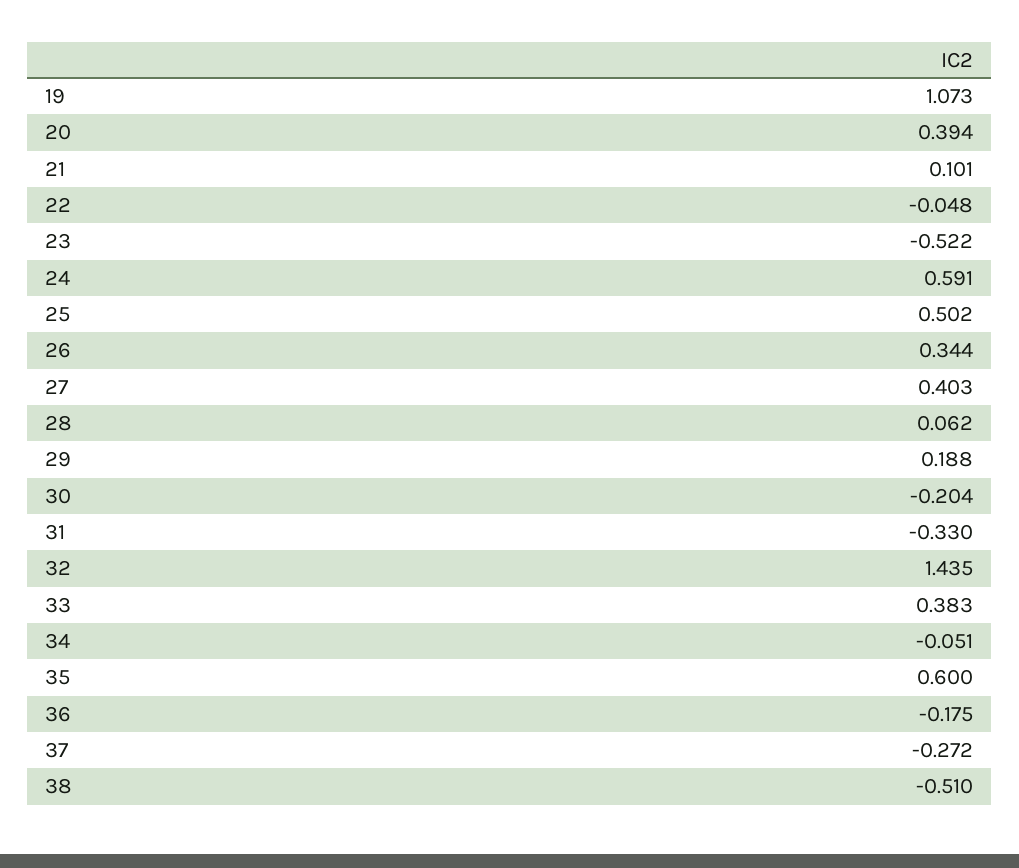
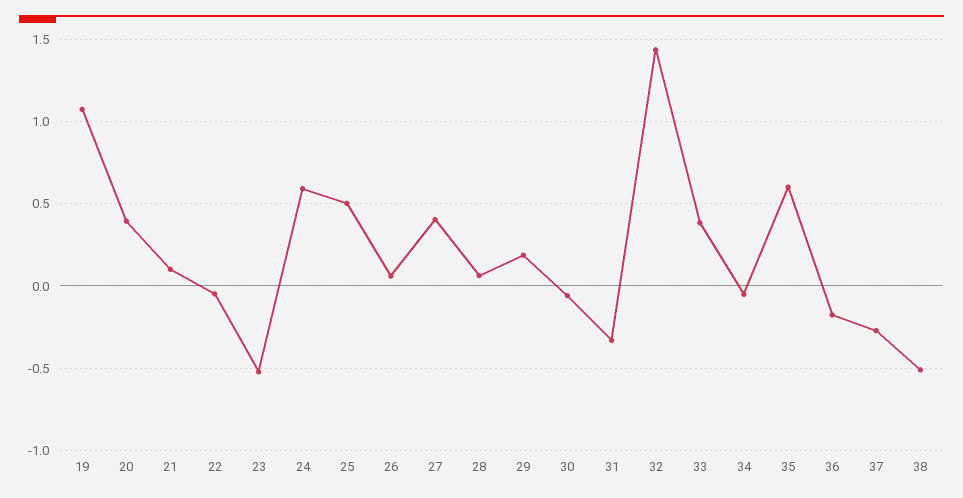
  {
    "19": 1.073,
    "20": 0.394,
    "21": 0.101,
    "22": -0.048,
    "23": -0.522,
    "24": 0.591,
    "25": 0.502,
-   "26": 0.344,
+   "26": 0.05,
    "27": 0.403,
    "28": 0.062,
    "29": 0.188,
-   "30": -0.204,
+   "30": -0.05,
    "31": -0.33,
    "32": 1.435,
    "33": 0.383,
    "34": -0.051,
    "35": 0.6,
    "36": -0.175,
    "37": -0.272,
    "38": -0.51
  }

